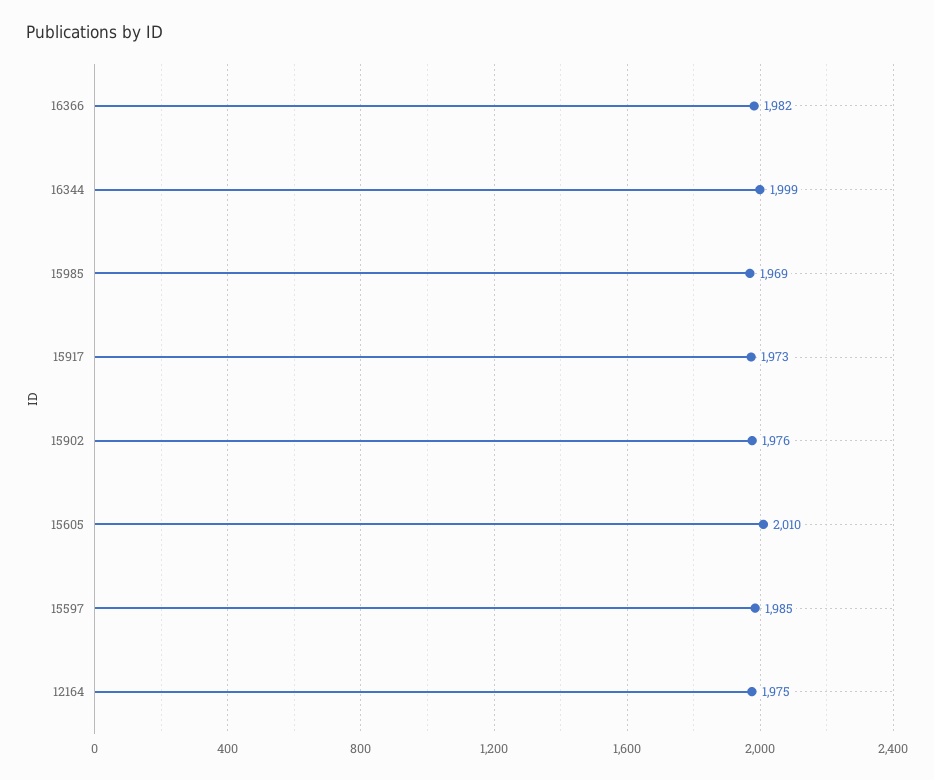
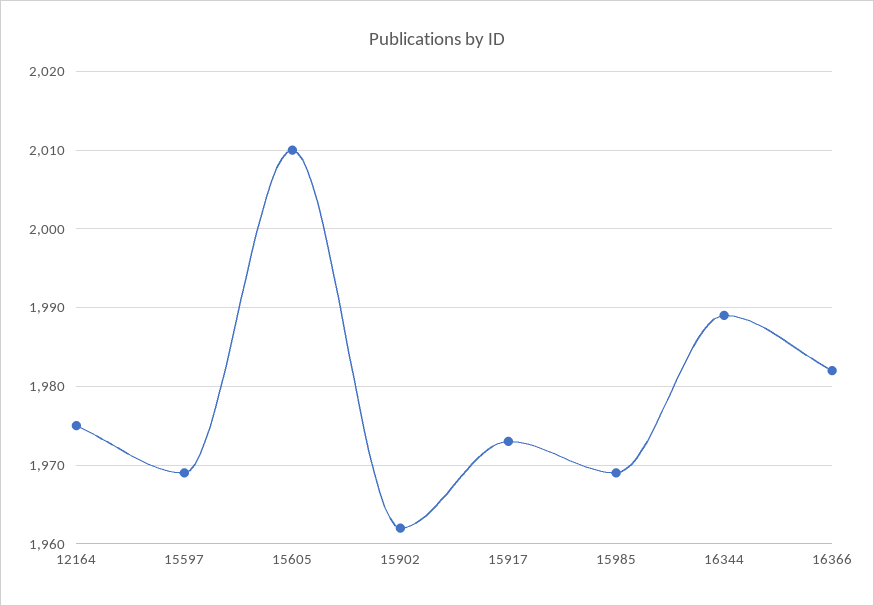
  {
    "16366": 1982,
-   "16344": 1999,
+   "16344": 1989,
    "15985": 1969,
    "15917": 1973,
-   "15902": 1976,
+   "15902": 1962,
    "15605": 2010,
-   "15597": 1985,
+   "15597": 1969,
    "12164": 1975
  }

